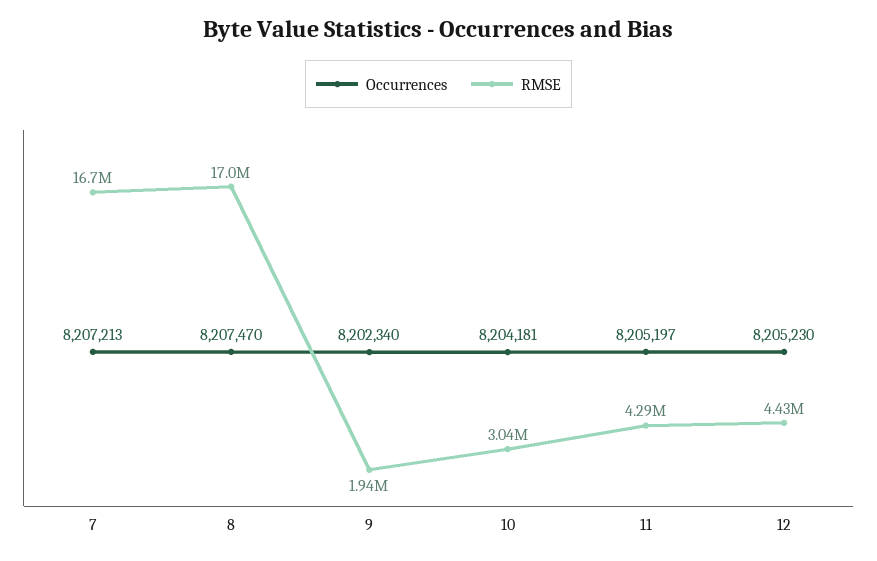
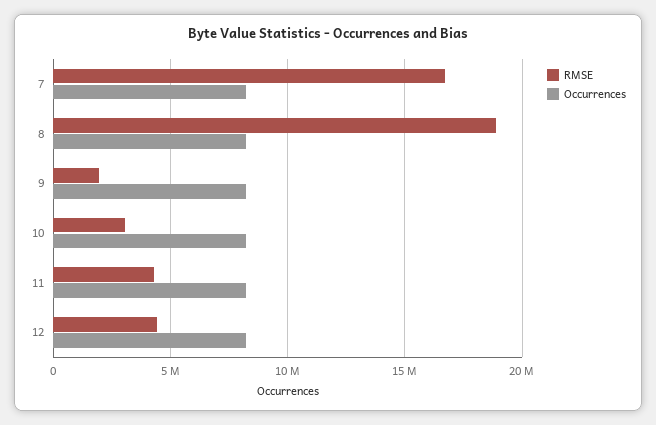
  {
    "Occurrences": {
      "7": 8207213,
      "8": 8207470,
      "9": 8202340,
      "10": 8204181,
      "11": 8205197,
      "12": 8205230
    },
    "RMSE": {
      "7": 16700000,
-     "8": 17000000,
+     "8": 19000000,
      "9": 1940000,
      "10": 3040000,
      "11": 4290000,
      "12": 4430000
    }
  }

